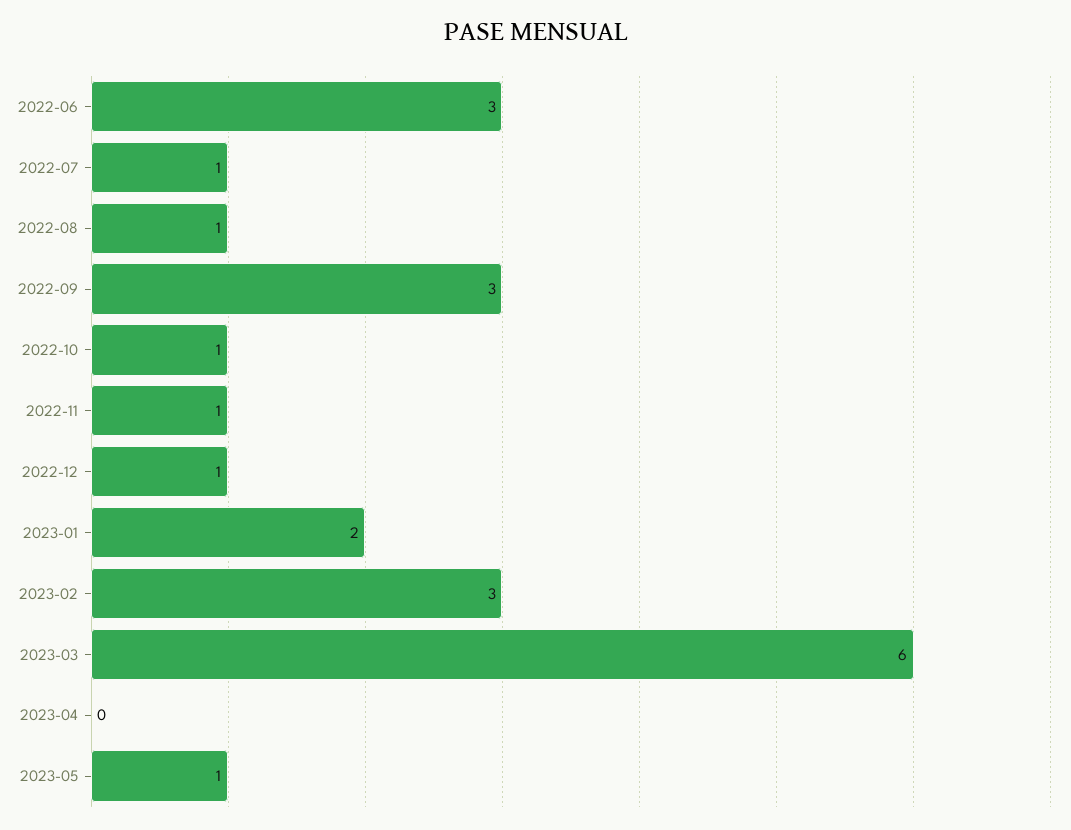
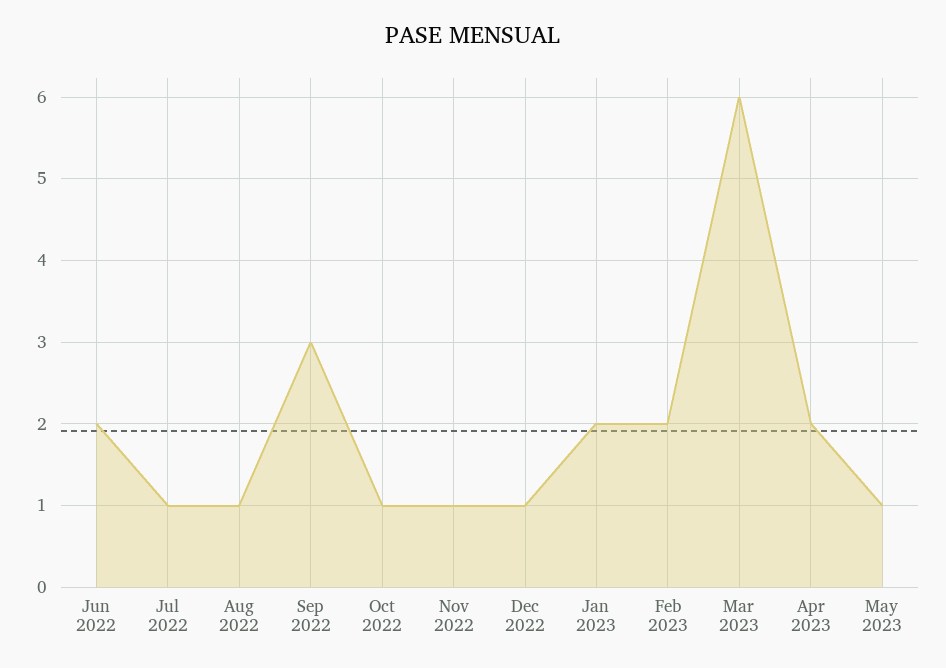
  {
-   "2022-06": 3,
+   "2022-06": 2,
    "2022-07": 1,
    "2022-08": 1,
    "2022-09": 3,
    "2022-10": 1,
    "2022-11": 1,
    "2022-12": 1,
    "2023-01": 2,
-   "2023-02": 3,
+   "2023-02": 2,
    "2023-03": 6,
-   "2023-04": 0,
+   "2023-04": 2,
    "2023-05": 1
  }

